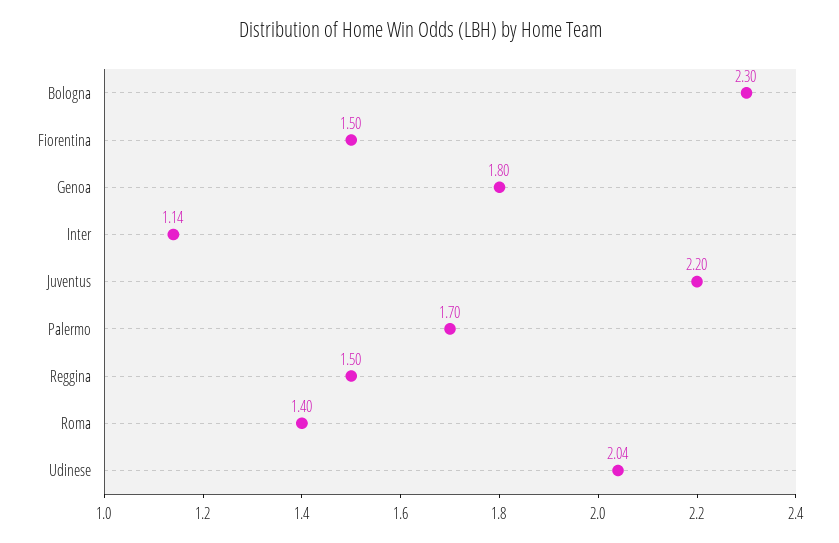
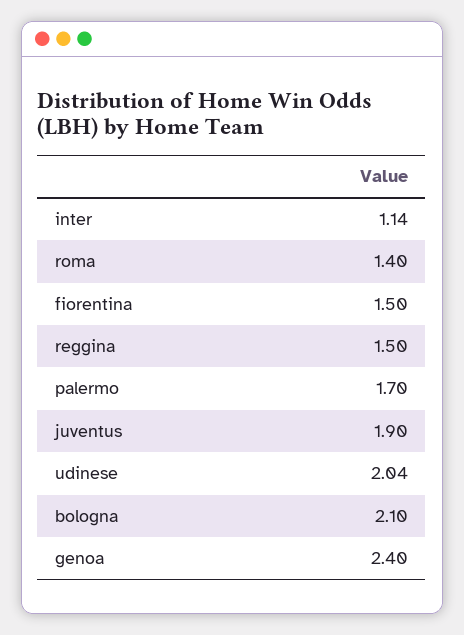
  {
-   "Bologna": 2.3,
+   "Bologna": 2.1,
    "Fiorentina": 1.5,
-   "Genoa": 1.8,
+   "Genoa": 2.4,
    "Inter": 1.14,
-   "Juventus": 2.2,
+   "Juventus": 1.9,
    "Palermo": 1.7,
    "Reggina": 1.5,
    "Roma": 1.4,
    "Udinese": 2.04
  }

